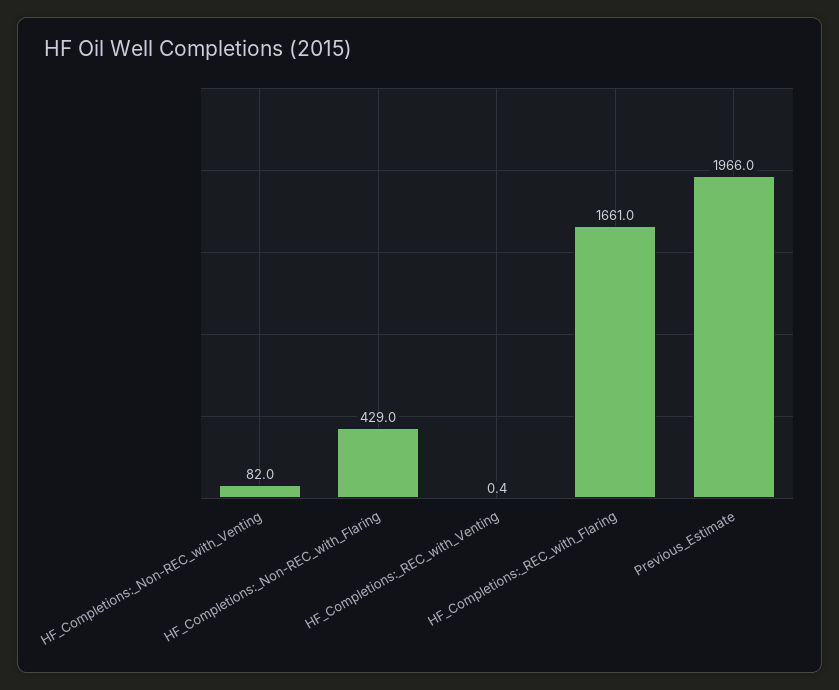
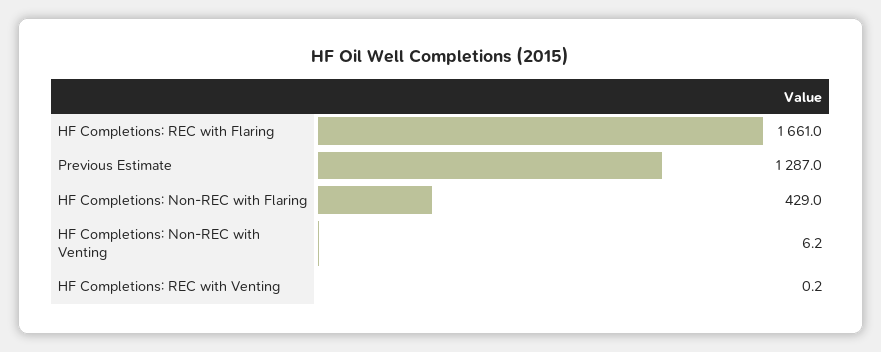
  {
-   "HF_Completions:_Non-REC_with_Venting": 82,
+   "HF_Completions:_Non-REC_with_Venting": 6.2,
    "HF_Completions:_Non-REC_with_Flaring": 429,
-   "HF_Completions:_REC_with_Venting": 0.4,
+   "HF_Completions:_REC_with_Venting": 0.2,
    "HF_Completions:_REC_with_Flaring": 1661,
-   "Previous_Estimate": 1966
+   "Previous_Estimate": 1287
  }

